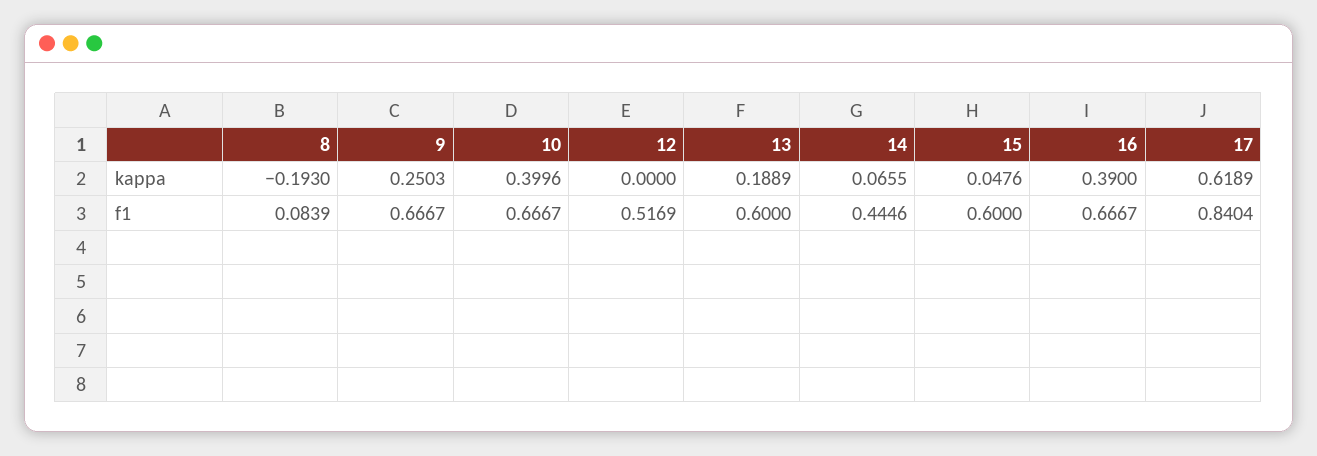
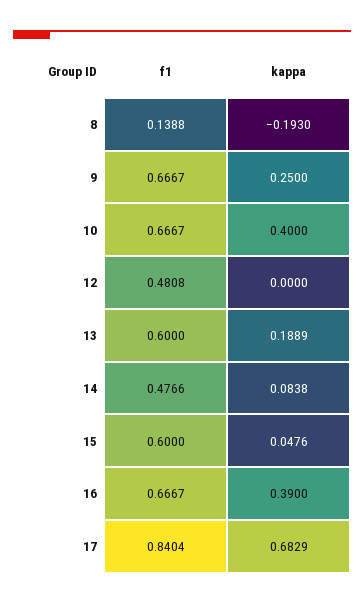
  {
    "8": {
      "kappa": -0.193,
-     "f1": 0.0839
+     "f1": 0.1388
    },
    "9": {
-     "kappa": 0.2503,
+     "kappa": 0.25,
      "f1": 0.6667
    },
    "10": {
-     "kappa": 0.3996,
+     "kappa": 0.4,
      "f1": 0.6667
    },
    "12": {
      "kappa": 0,
-     "f1": 0.5169
+     "f1": 0.4808
    },
    "13": {
      "kappa": 0.1889,
      "f1": 0.6
    },
    "14": {
-     "kappa": 0.0655,
+     "kappa": 0.0838,
-     "f1": 0.4446
+     "f1": 0.4766
    },
    "15": {
      "kappa": 0.0476,
      "f1": 0.6
    },
    "16": {
      "kappa": 0.39,
      "f1": 0.6667
    },
    "17": {
-     "kappa": 0.6189,
+     "kappa": 0.6829,
      "f1": 0.8404
    }
  }

